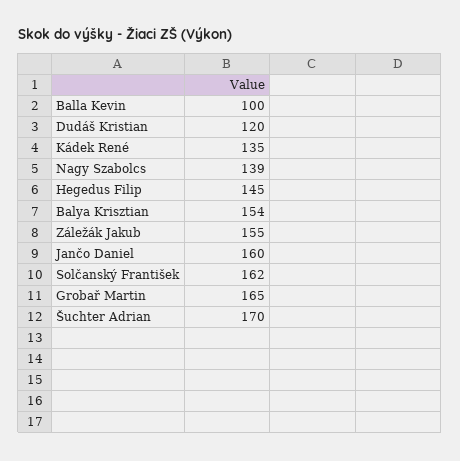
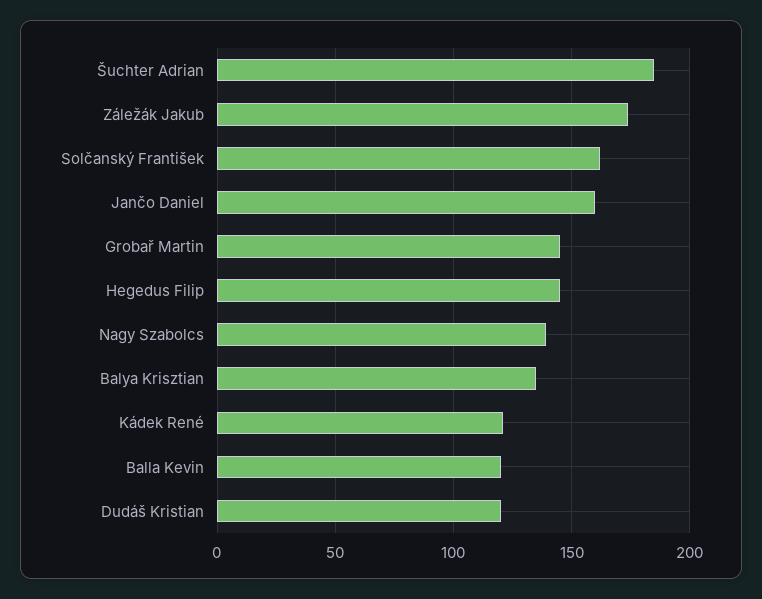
  {
-   "Balla Kevin": 100,
+   "Balla Kevin": 120,
    "Dudáš Kristian": 120,
-   "Kádek René": 135,
+   "Kádek René": 120,
    "Nagy Szabolcs": 139,
    "Hegedus Filip": 145,
-   "Balya Krisztian": 154,
+   "Balya Krisztian": 135,
-   "Záležák Jakub": 155,
+   "Záležák Jakub": 175,
    "Jančo Daniel": 160,
    "Solčanský František": 162,
-   "Grobař Martin": 165,
+   "Grobař Martin": 145,
-   "Šuchter Adrian": 170
+   "Šuchter Adrian": 185
  }

